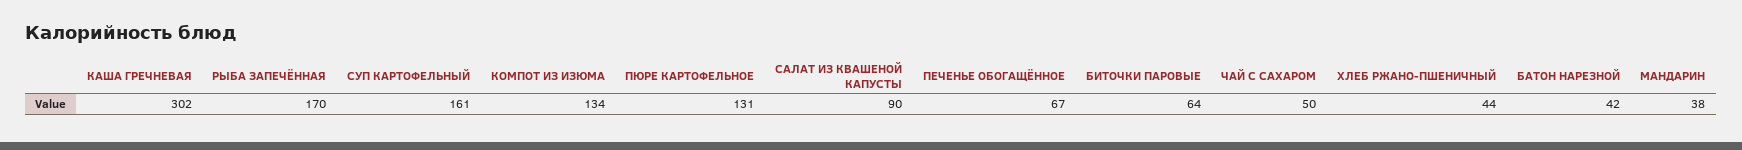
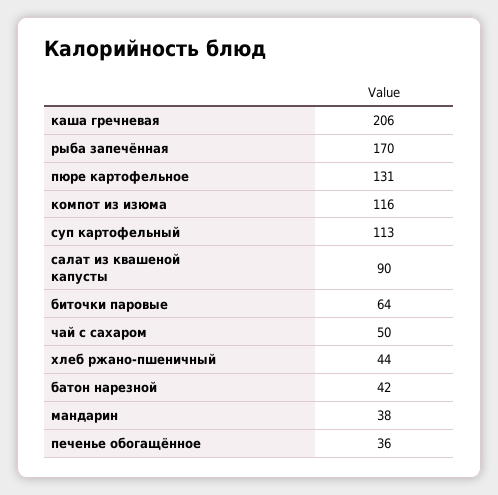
  {
-   "КАША ГРЕЧНЕВАЯ": 302,
+   "КАША ГРЕЧНЕВАЯ": 206,
    "РЫБА ЗАПЕЧЁННАЯ": 170,
-   "СУП КАРТОФЕЛЬНЫЙ": 161,
+   "СУП КАРТОФЕЛЬНЫЙ": 113,
-   "КОМПОТ ИЗ ИЗЮМА": 134,
+   "КОМПОТ ИЗ ИЗЮМА": 116,
    "ПЮРЕ КАРТОФЕЛЬНОЕ": 131,
    "САЛАТ ИЗ КВАШЕНОЙ КАПУСТЫ": 90,
-   "ПЕЧЕНЬЕ ОБОГАЩЁННОЕ": 67,
+   "ПЕЧЕНЬЕ ОБОГАЩЁННОЕ": 36,
    "БИТОЧКИ ПАРОВЫЕ": 64,
    "ЧАЙ С САХАРОМ": 50,
    "ХЛЕБ РЖАНО-ПШЕНИЧНЫЙ": 44,
    "БАТОН НАРЕЗНОЙ": 42,
    "МАНДАРИН": 38
  }

